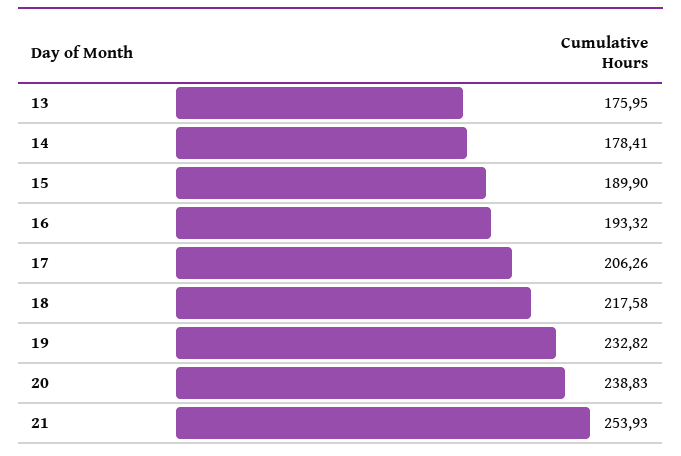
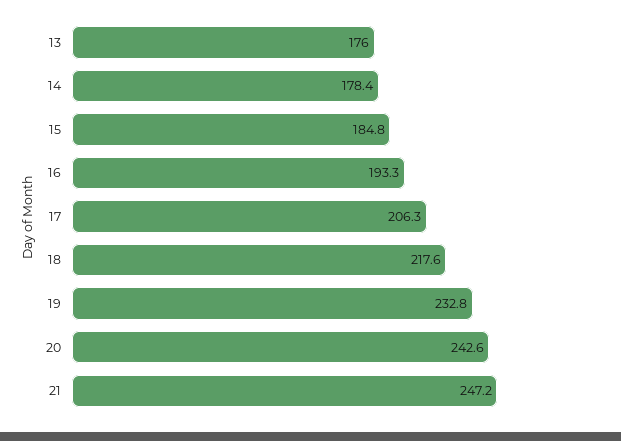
  {
    "13": 175.95,
    "14": 178.41,
-   "15": 189.9,
+   "15": 184.8,
    "16": 193.32,
    "17": 206.26,
    "18": 217.58,
    "19": 232.82,
-   "20": 238.83,
+   "20": 242.6,
-   "21": 253.93
+   "21": 247.2
  }

